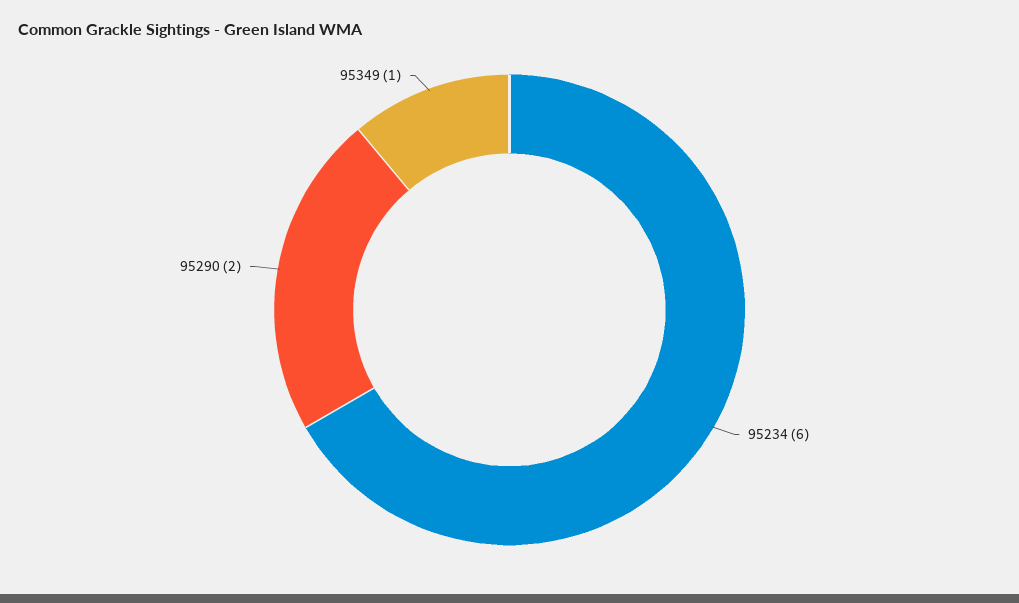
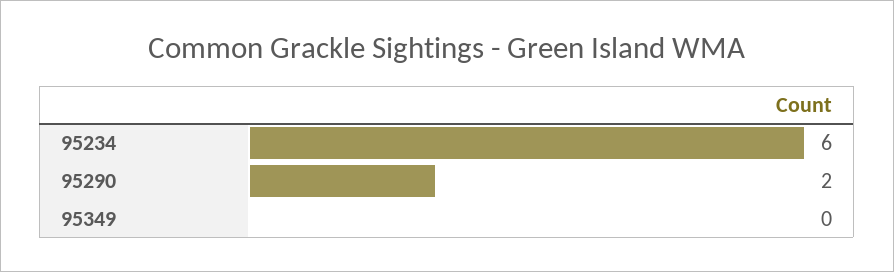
  {
    "95234": 6,
    "95290": 2,
-   "95349": 1
+   "95349": 0
  }

